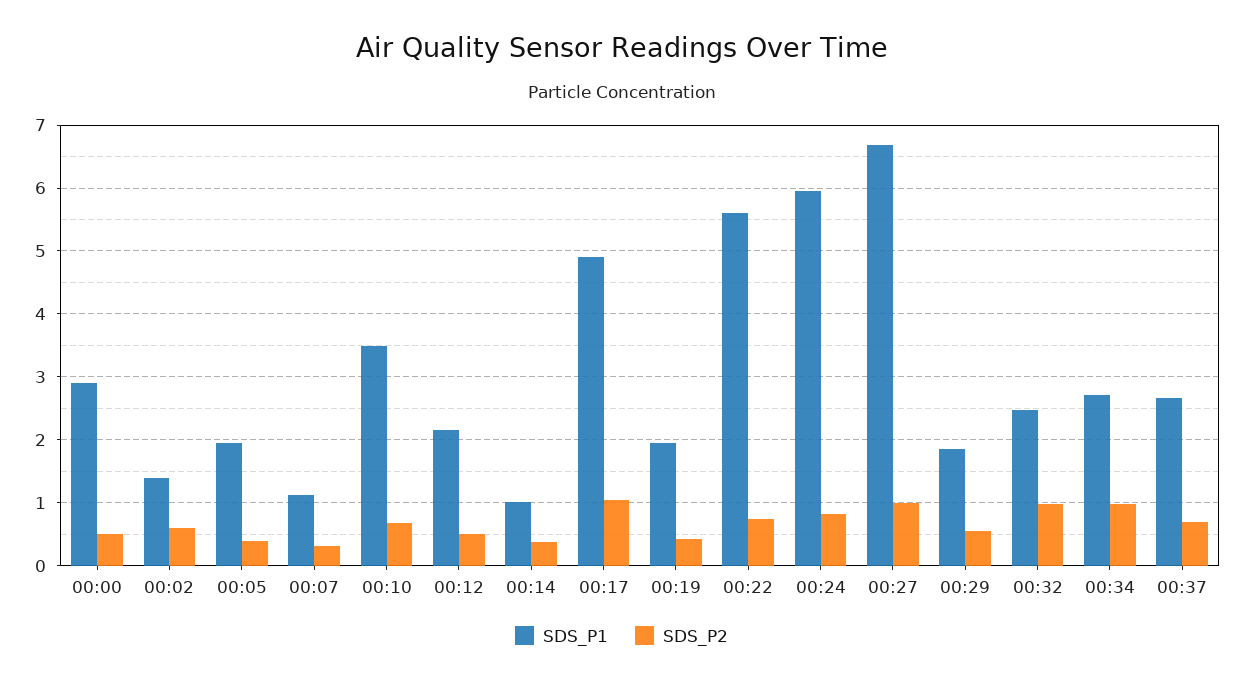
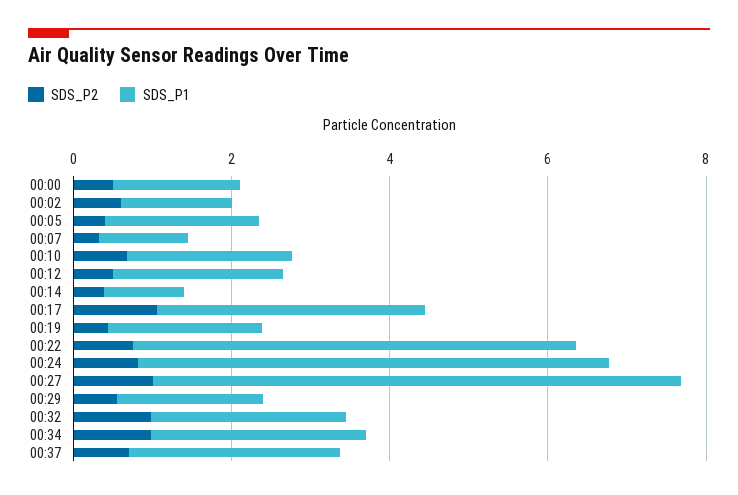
  {
    "SDS_P1": {
-     "00:00": 2.9,
+     "00:00": 1.5,
      "00:02": 1.4,
      "00:05": 2,
      "00:07": 1.1,
-     "00:10": 3.5,
+     "00:10": 2,
      "00:12": 2.2,
      "00:14": 1,
-     "00:17": 4.9,
+     "00:17": 3.5,
      "00:19": 2,
      "00:22": 5.6,
      "00:24": 6,
      "00:27": 6.7,
      "00:29": 1.9,
      "00:32": 2.5,
      "00:34": 2.7,
      "00:37": 2.7
    },
    "SDS_P2": {
      "00:00": 0.5,
      "00:02": 0.6,
      "00:05": 0.4,
      "00:07": 0.3,
      "00:10": 0.7,
      "00:12": 0.5,
      "00:14": 0.4,
      "00:17": 1.1,
      "00:19": 0.4,
      "00:22": 0.8,
      "00:24": 0.8,
      "00:27": 1,
      "00:29": 0.6,
      "00:32": 1,
      "00:34": 1,
      "00:37": 0.7
    }
  }

